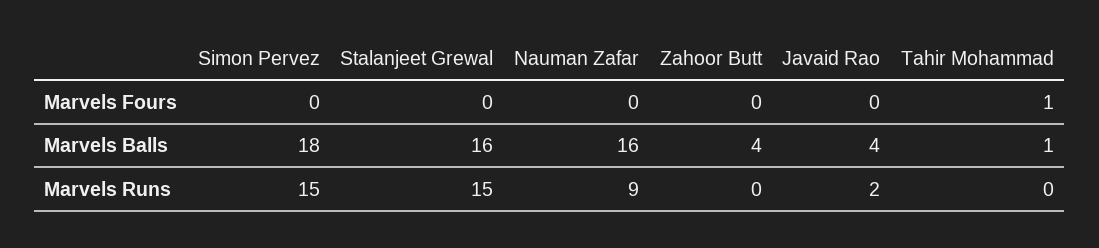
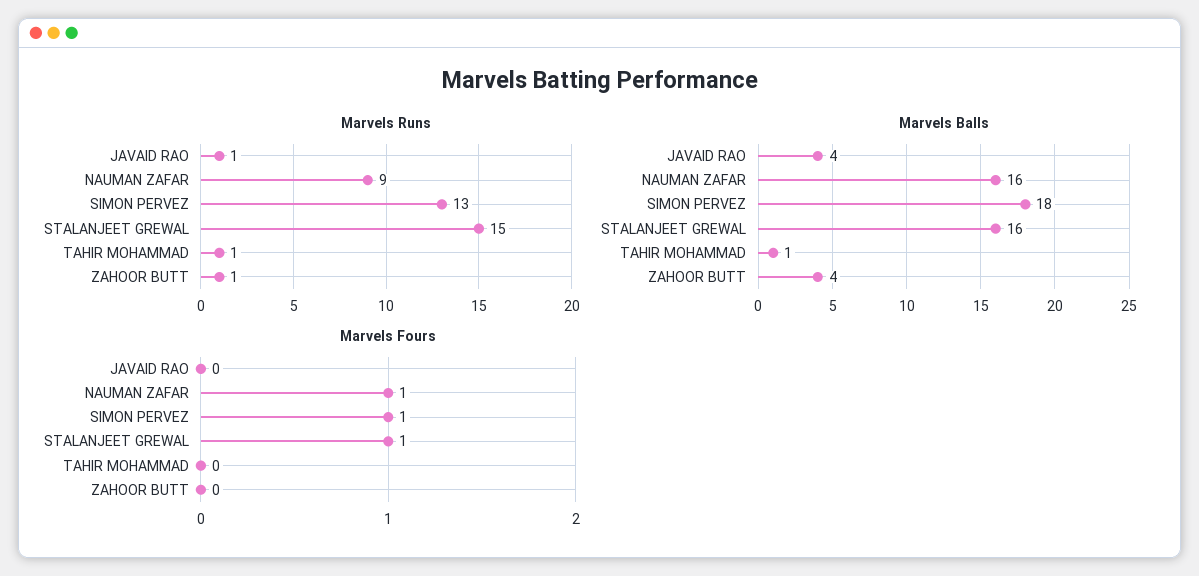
  {
    "Marvels Fours": {
-     "Simon Pervez": 0,
+     "Simon Pervez": 1,
-     "Stalanjeet Grewal": 0,
+     "Stalanjeet Grewal": 1,
-     "Nauman Zafar": 0,
+     "Nauman Zafar": 1,
      "Zahoor Butt": 0,
      "Javaid Rao": 0,
-     "Tahir Mohammad": 1
+     "Tahir Mohammad": 0
    },
    "Marvels Balls": {
      "Simon Pervez": 18,
      "Stalanjeet Grewal": 16,
      "Nauman Zafar": 16,
      "Zahoor Butt": 4,
      "Javaid Rao": 4,
      "Tahir Mohammad": 1
    },
    "Marvels Runs": {
-     "Simon Pervez": 15,
+     "Simon Pervez": 13,
      "Stalanjeet Grewal": 15,
      "Nauman Zafar": 9,
-     "Zahoor Butt": 0,
+     "Zahoor Butt": 1,
-     "Javaid Rao": 2,
+     "Javaid Rao": 1,
-     "Tahir Mohammad": 0
+     "Tahir Mohammad": 1
    }
  }

